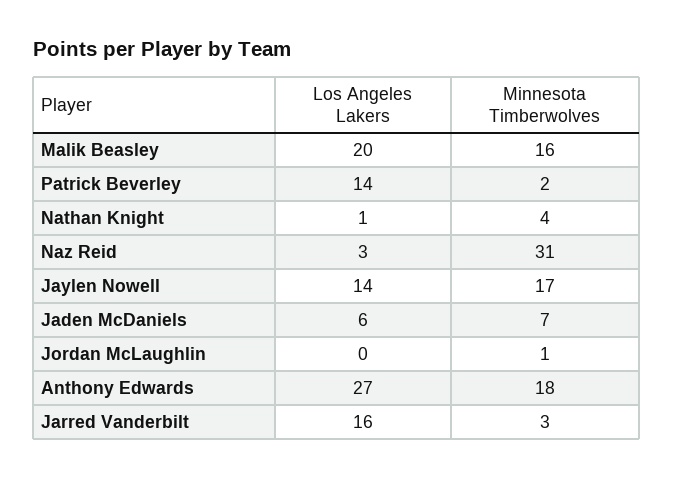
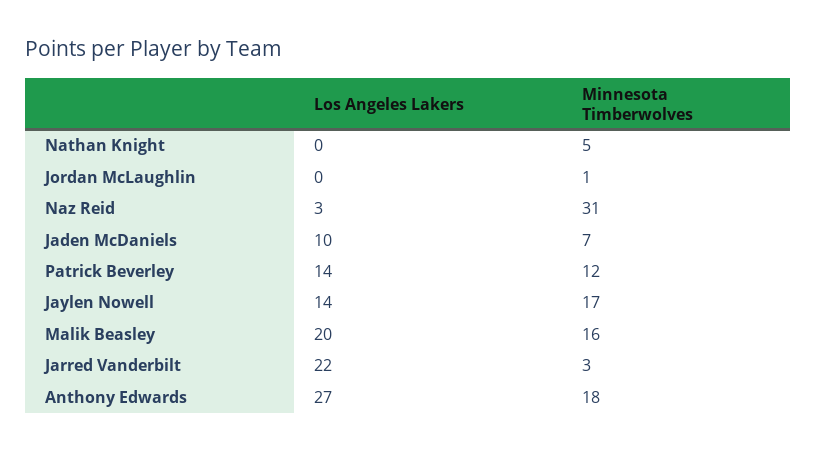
  {
    "Los Angeles Lakers": {
      "Malik Beasley": 20,
      "Patrick Beverley": 14,
-     "Nathan Knight": 1,
+     "Nathan Knight": 0,
      "Naz Reid": 3,
      "Jaylen Nowell": 14,
-     "Jaden McDaniels": 6,
+     "Jaden McDaniels": 10,
      "Jordan McLaughlin": 0,
      "Anthony Edwards": 27,
-     "Jarred Vanderbilt": 16
+     "Jarred Vanderbilt": 22
    },
    "Minnesota Timberwolves": {
      "Malik Beasley": 16,
-     "Patrick Beverley": 2,
+     "Patrick Beverley": 12,
-     "Nathan Knight": 4,
+     "Nathan Knight": 5,
      "Naz Reid": 31,
      "Jaylen Nowell": 17,
      "Jaden McDaniels": 7,
      "Jordan McLaughlin": 1,
      "Anthony Edwards": 18,
      "Jarred Vanderbilt": 3
    }
  }

